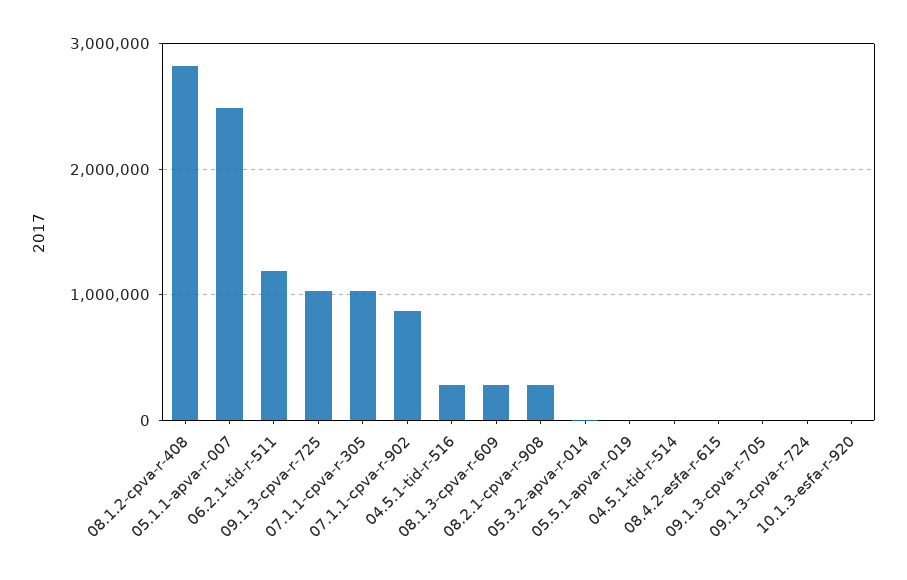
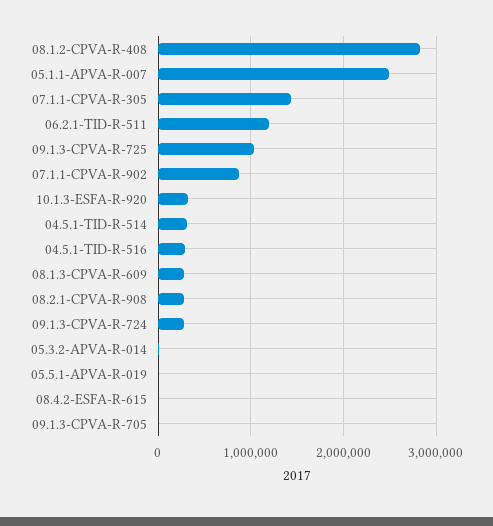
  {
    "08.1.2-cpva-r-408": 2800000,
    "05.1.1-apva-r-007": 2500000,
    "06.2.1-tid-r-511": 1200000,
    "09.1.3-cpva-r-725": 1000000,
-   "07.1.1-cpva-r-305": 1000000,
+   "07.1.1-cpva-r-305": 1400000,
    "07.1.1-cpva-r-902": 900000,
    "04.5.1-tid-r-516": 300000,
    "08.1.3-cpva-r-609": 300000,
    "08.2.1-cpva-r-908": 300000,
    "05.3.2-apva-r-014": 0,
    "05.5.1-apva-r-019": 0,
-   "04.5.1-tid-r-514": 0,
+   "04.5.1-tid-r-514": 300000,
    "08.4.2-esfa-r-615": 0,
    "09.1.3-cpva-r-705": 0,
-   "09.1.3-cpva-r-724": 0,
+   "09.1.3-cpva-r-724": 300000,
-   "10.1.3-esfa-r-920": 0
+   "10.1.3-esfa-r-920": 300000
  }

